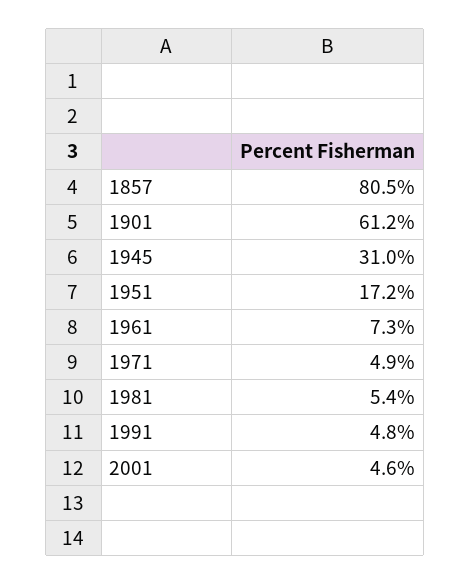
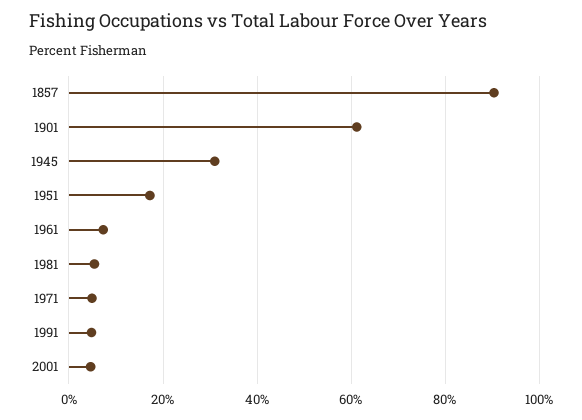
  {
-   "1857": 80.5,
+   "1857": 90,
    "1901": 61.2,
    "1945": 31,
    "1951": 17.2,
    "1961": 7.3,
    "1971": 4.9,
    "1981": 5.4,
    "1991": 4.8,
    "2001": 4.6
  }

